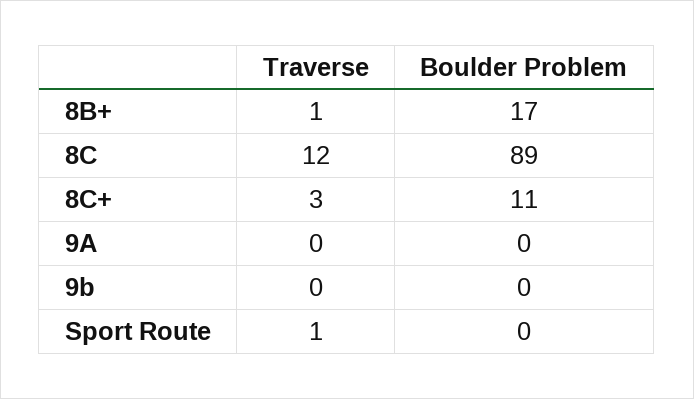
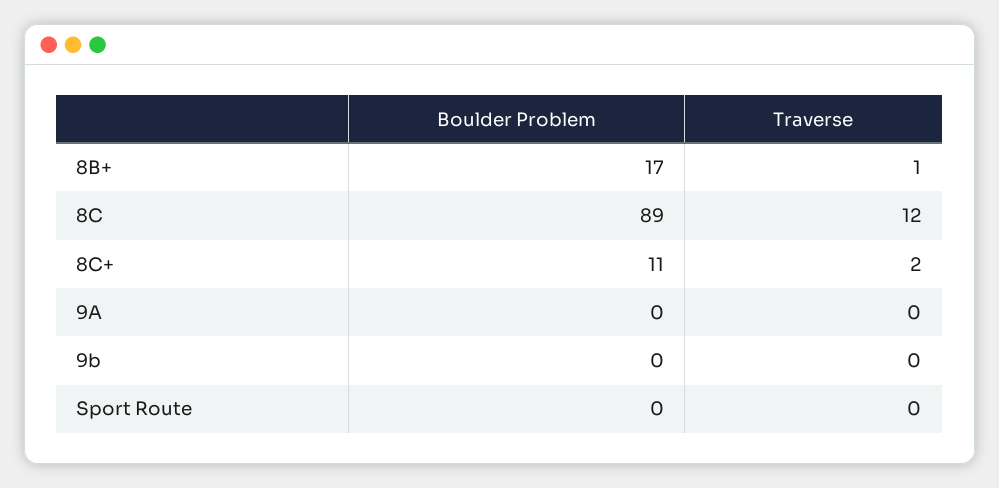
  {
    "Traverse": {
      "8B+": 1,
      "8C": 12,
-     "8C+": 3,
+     "8C+": 2,
      "9A": 0,
      "9b": 0,
-     "Sport Route": 1
+     "Sport Route": 0
    },
    "Boulder Problem": {
      "8B+": 17,
      "8C": 89,
      "8C+": 11,
      "9A": 0,
      "9b": 0,
      "Sport Route": 0
    }
  }

